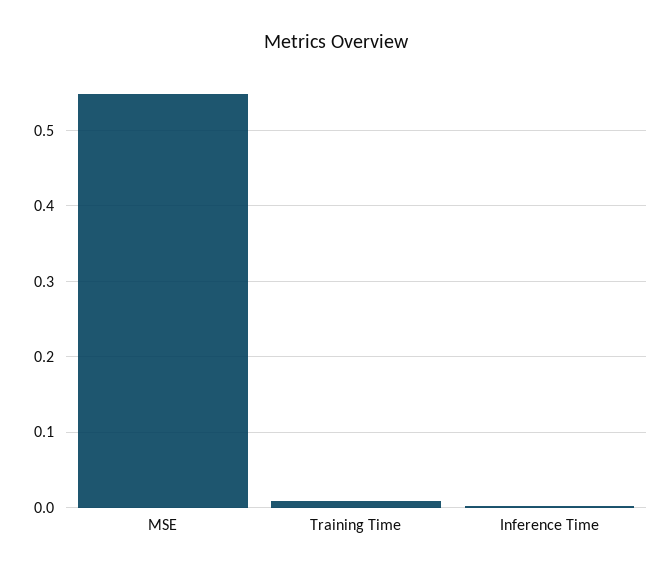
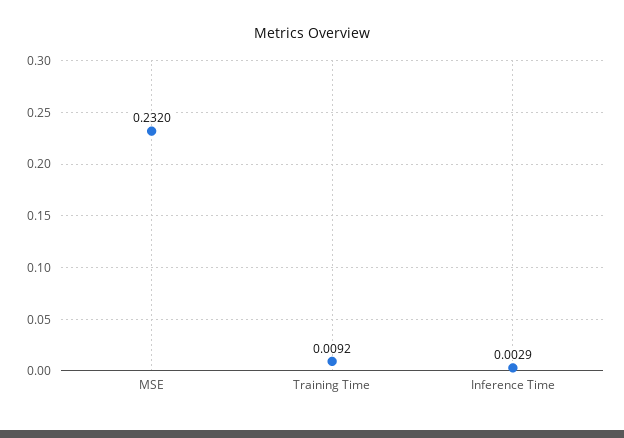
  {
-   "MSE": 0.55,
+   "MSE": 0.232,
    "Training Time": 0.0092,
    "Inference Time": 0.0029
  }

